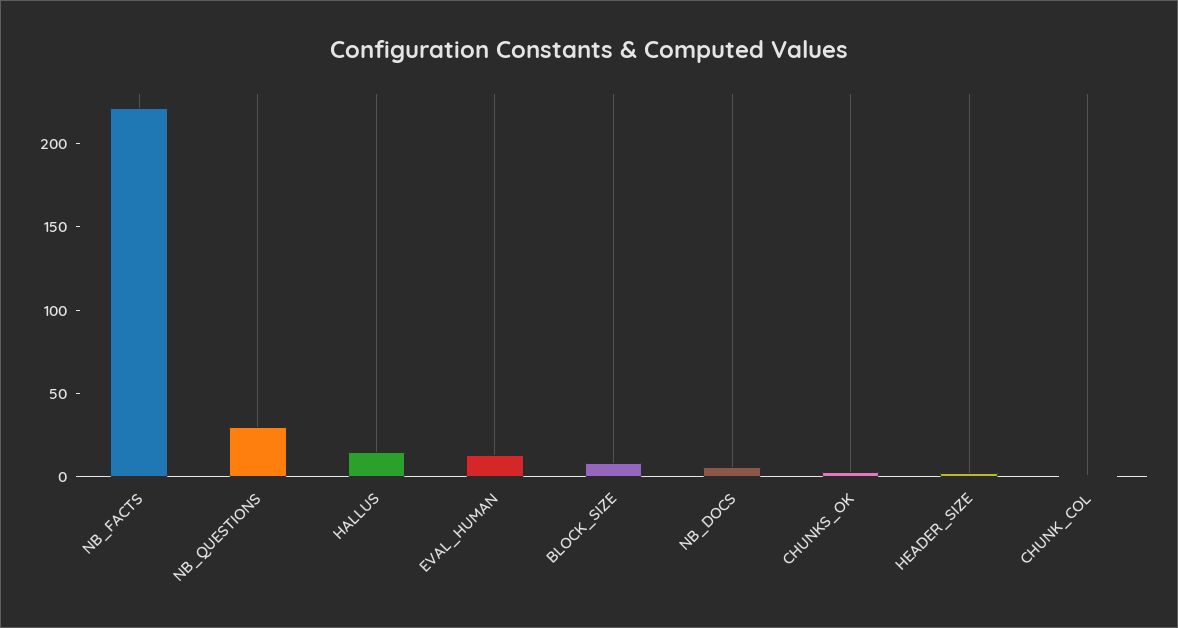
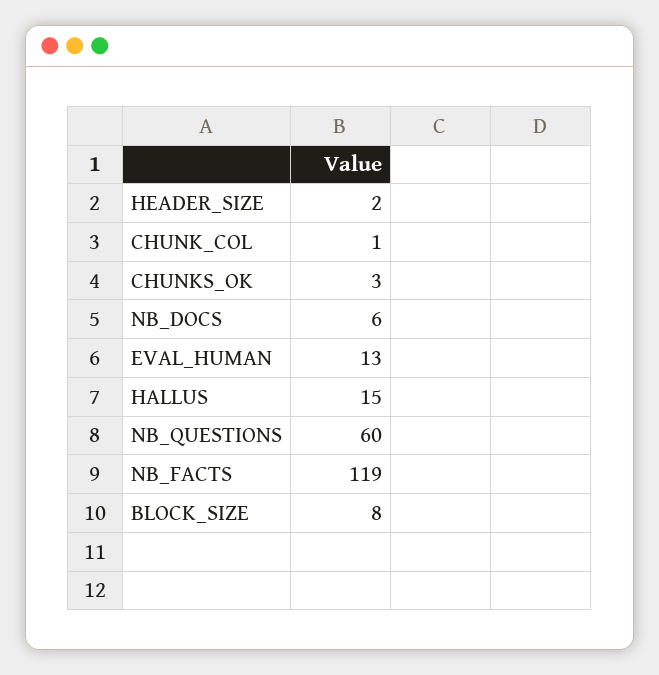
  {
-   "NB_FACTS": 220,
+   "NB_FACTS": 119,
-   "NB_QUESTIONS": 30,
+   "NB_QUESTIONS": 60,
    "HALLUS": 15,
    "EVAL_HUMAN": 13,
    "BLOCK_SIZE": 8,
    "NB_DOCS": 6,
    "CHUNKS_OK": 3,
    "HEADER_SIZE": 2,
    "CHUNK_COL": 1
  }

